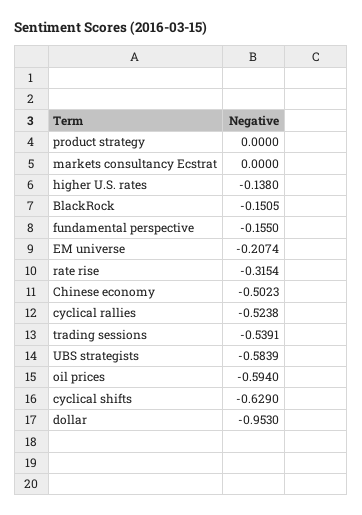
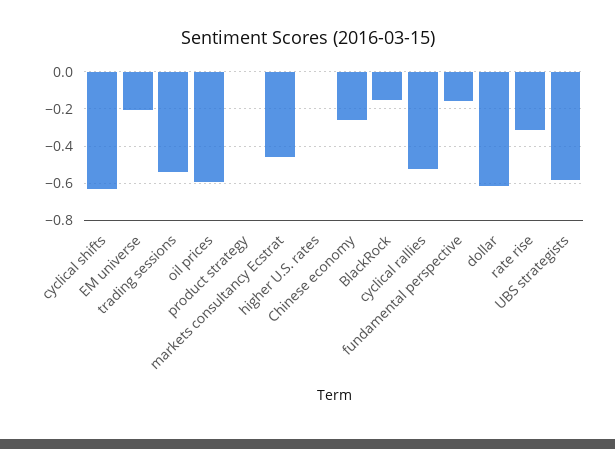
  {
    "product strategy": 0,
-   "markets consultancy Ecstrat": 0,
+   "markets consultancy Ecstrat": -0.45,
-   "higher U.S. rates": -0.138,
+   "higher U.S. rates": 0,
    "BlackRock": -0.1505,
    "fundamental perspective": -0.155,
    "EM universe": -0.2074,
    "rate rise": -0.3154,
-   "Chinese economy": -0.5023,
+   "Chinese economy": -0.25,
    "cyclical rallies": -0.5238,
    "trading sessions": -0.5391,
    "UBS strategists": -0.5839,
    "oil prices": -0.594,
    "cyclical shifts": -0.629,
-   "dollar": -0.953
+   "dollar": -0.6
  }

